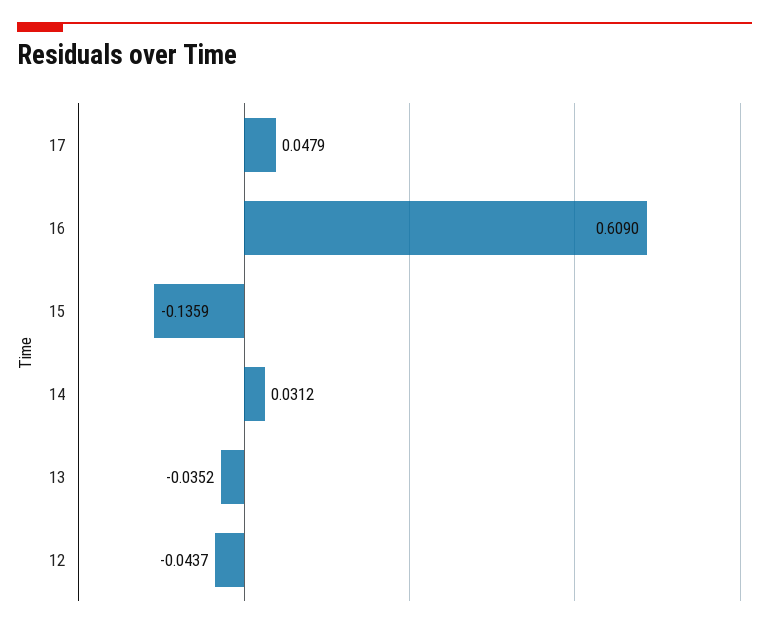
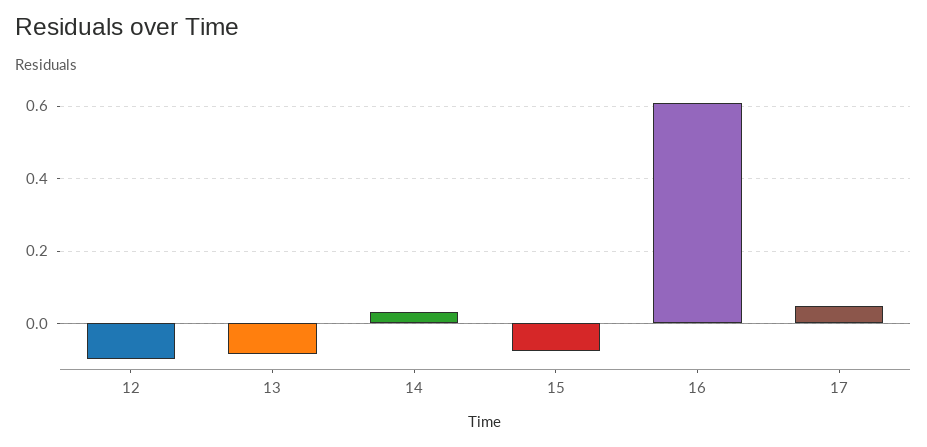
  {
    "17": 0.0479,
    "16": 0.609,
-   "15": -0.1359,
+   "15": -0.08,
    "14": 0.0312,
-   "13": -0.0352,
+   "13": -0.08,
-   "12": -0.0437
+   "12": -0.1
  }

